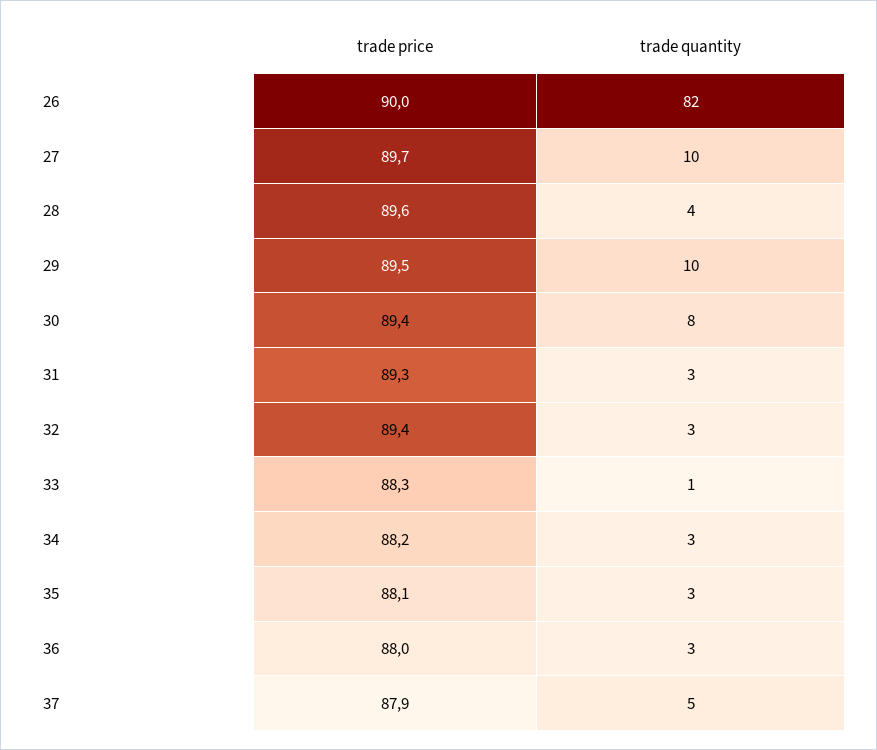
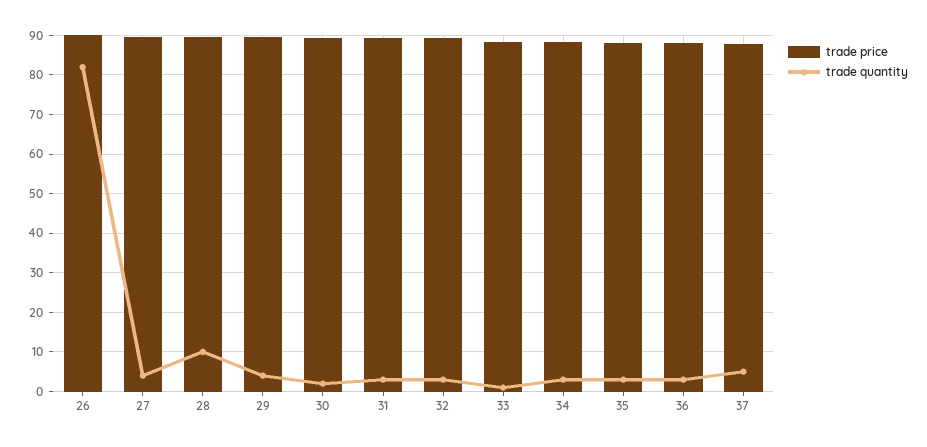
  {
    "trade price": {
      "26": 90,
      "27": 89.7,
      "28": 89.6,
      "29": 89.5,
      "30": 89.4,
      "31": 89.3,
      "32": 89.4,
      "33": 88.3,
      "34": 88.2,
      "35": 88.1,
      "36": 88,
      "37": 87.9
    },
    "trade quantity": {
      "26": 82,
-     "27": 10,
+     "27": 4,
-     "28": 4,
+     "28": 10,
-     "29": 10,
+     "29": 4,
-     "30": 8,
+     "30": 2,
      "31": 3,
      "32": 3,
      "33": 1,
      "34": 3,
      "35": 3,
      "36": 3,
      "37": 5
    }
  }

